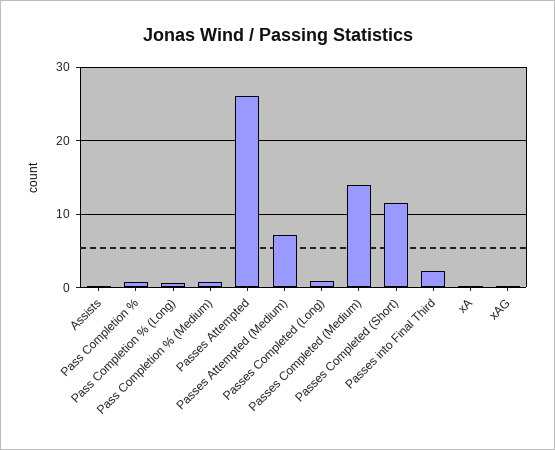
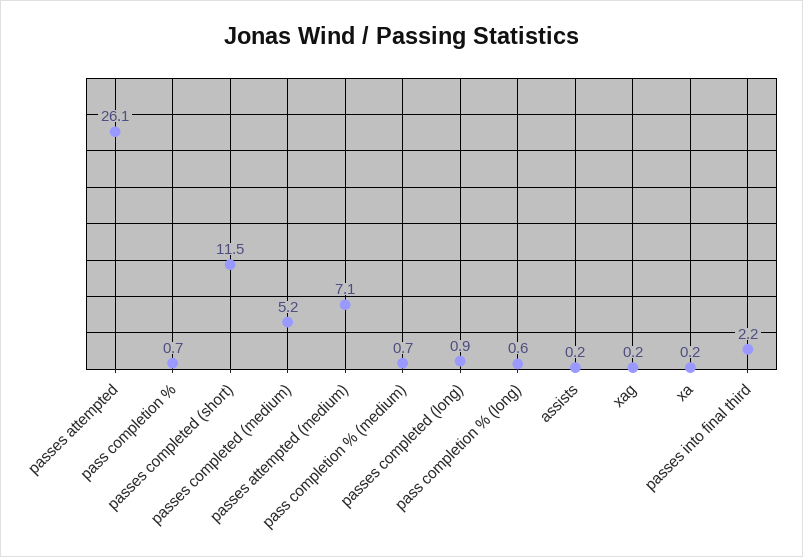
  {
    "Assists": 0.2,
    "Pass Completion %": 0.7,
    "Pass Completion % (Long)": 0.6,
    "Pass Completion % (Medium)": 0.7,
    "Passes Attempted": 26.1,
    "Passes Attempted (Medium)": 7.1,
    "Passes Completed (Long)": 0.9,
-   "Passes Completed (Medium)": 14,
+   "Passes Completed (Medium)": 5.2,
    "Passes Completed (Short)": 11.5,
    "Passes into Final Third": 2.2,
    "xA": 0.2,
    "xAG": 0.2
  }

